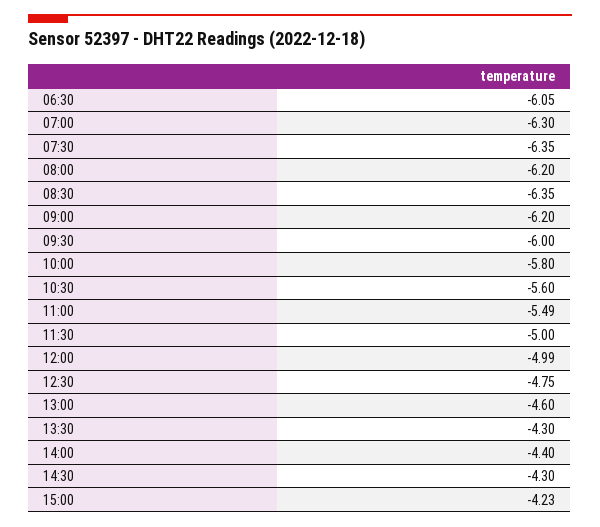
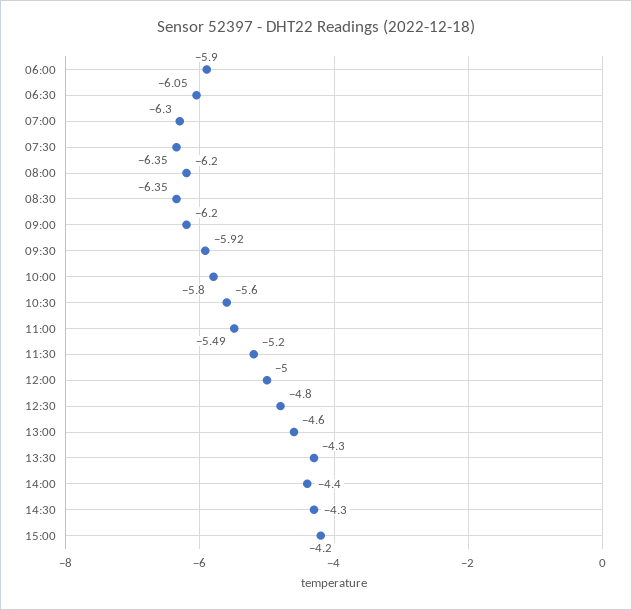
  {
    "06:30": -6.05,
    "07:00": -6.3,
    "07:30": -6.35,
    "08:00": -6.2,
    "08:30": -6.35,
    "09:00": -6.2,
-   "09:30": -6,
+   "09:30": -5.92,
    "10:00": -5.8,
    "10:30": -5.6,
    "11:00": -5.49,
-   "11:30": -5,
+   "11:30": -5.2,
-   "12:00": -4.99,
+   "12:00": -5,
-   "12:30": -4.75,
+   "12:30": -4.8,
    "13:00": -4.6,
    "13:30": -4.3,
    "14:00": -4.4,
    "14:30": -4.3,
-   "15:00": -4.23
+   "15:00": -4.2,
+   "06:00": -5.9
  }

